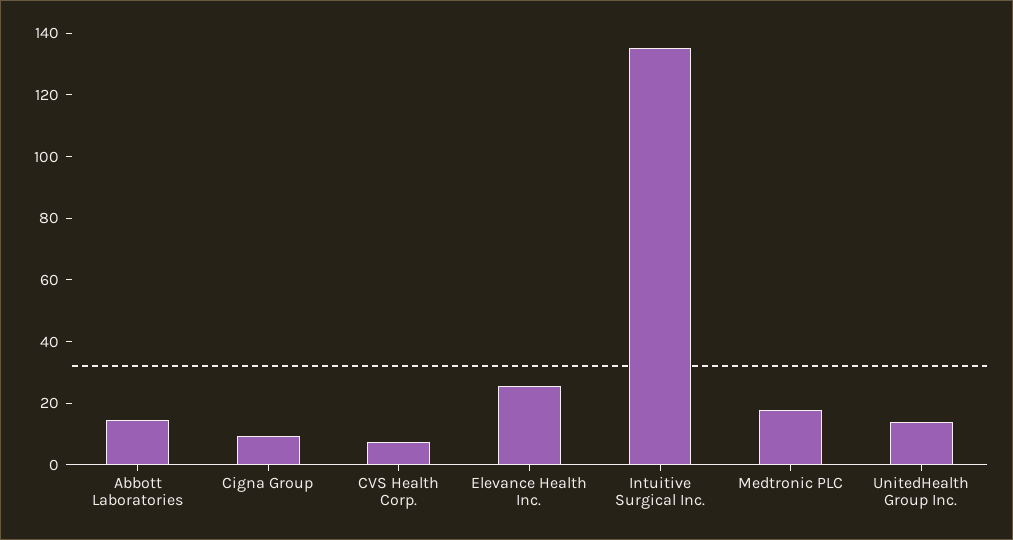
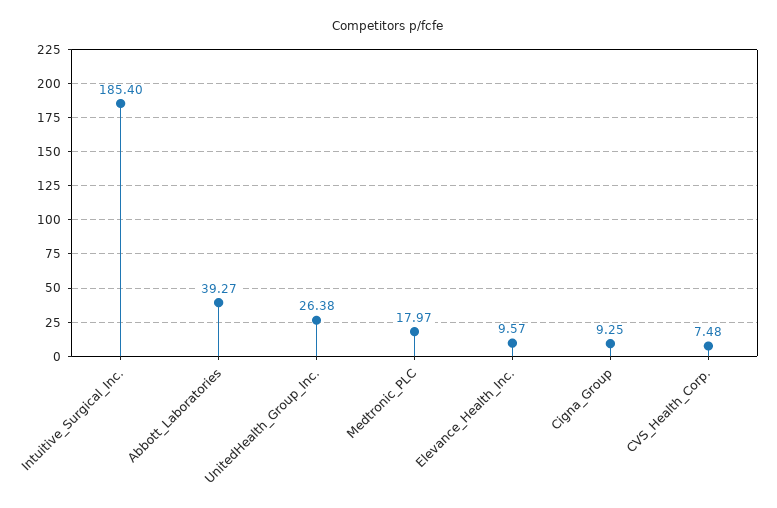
  {
-   "Abbott Laboratories": 15,
+   "Abbott Laboratories": 39.27,
    "Cigna Group": 9.25,
    "CVS Health Corp.": 7.48,
-   "Elevance Health Inc.": 25,
+   "Elevance Health Inc.": 9.57,
-   "Intuitive Surgical Inc.": 135,
+   "Intuitive Surgical Inc.": 185.4,
    "Medtronic PLC": 17.97,
-   "UnitedHealth Group Inc.": 15
+   "UnitedHealth Group Inc.": 26.38
  }

